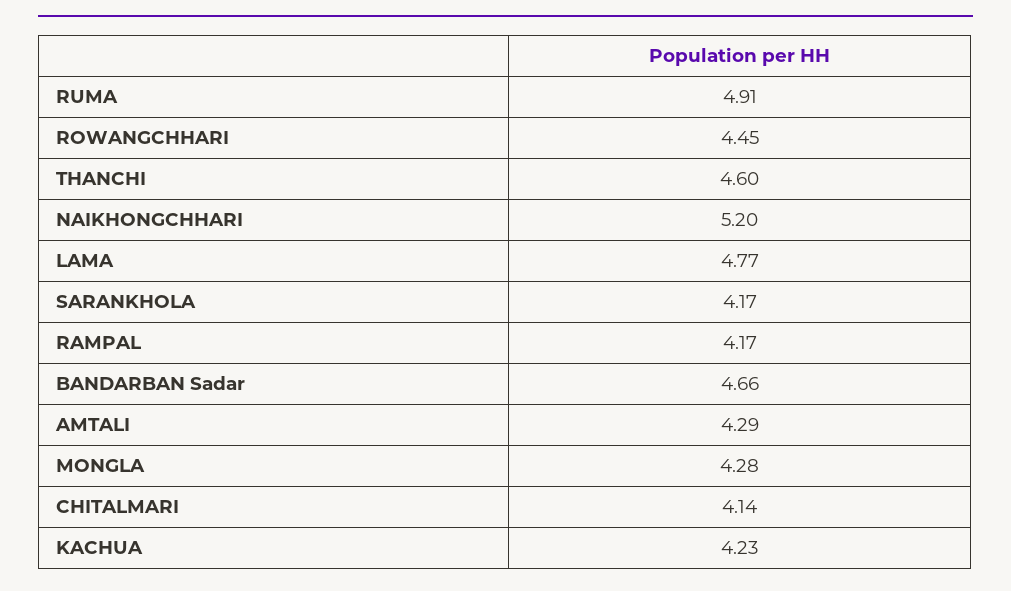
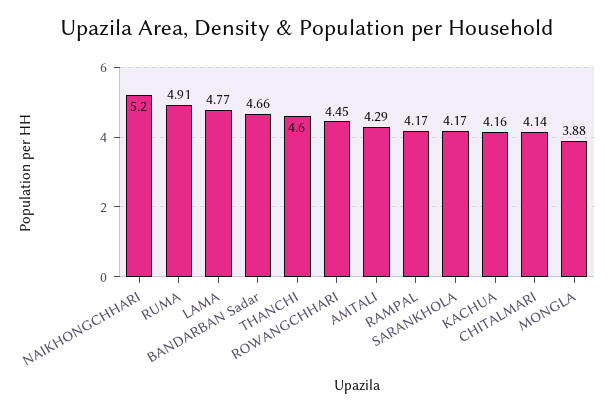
  {
    "RUMA": 4.91,
    "ROWANGCHHARI": 4.45,
    "THANCHI": 4.6,
    "NAIKHONGCHHARI": 5.2,
    "LAMA": 4.77,
    "SARANKHOLA": 4.17,
    "RAMPAL": 4.17,
    "BANDARBAN Sadar": 4.66,
    "AMTALI": 4.29,
-   "MONGLA": 4.28,
+   "MONGLA": 3.88,
    "CHITALMARI": 4.14,
-   "KACHUA": 4.23
+   "KACHUA": 4.16
  }

